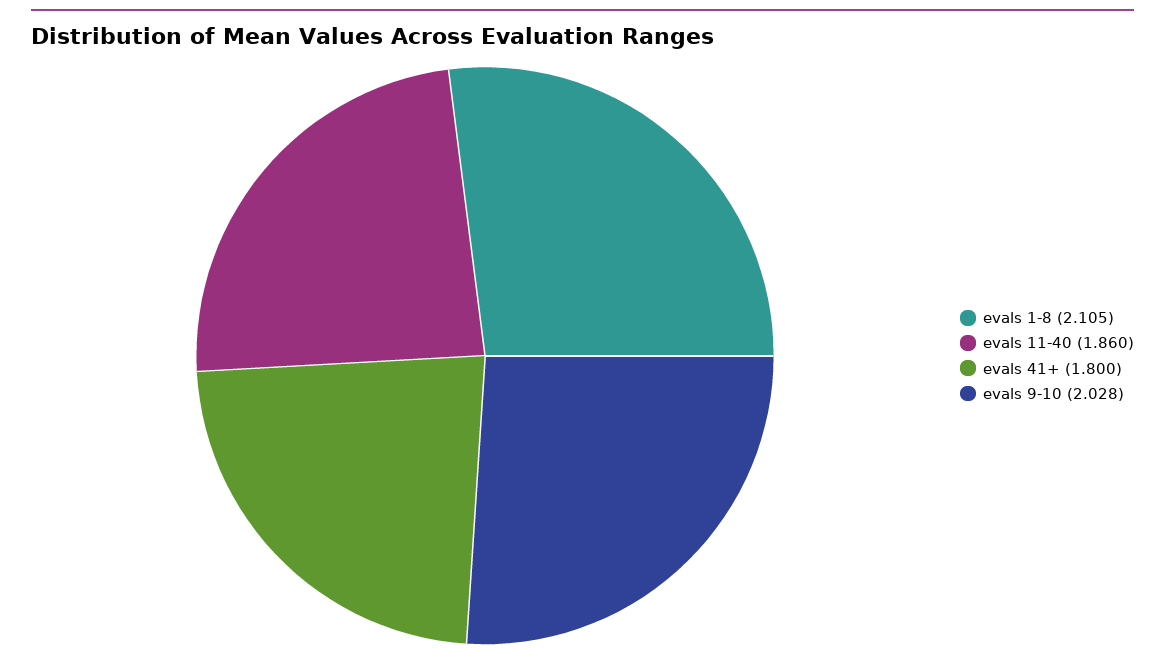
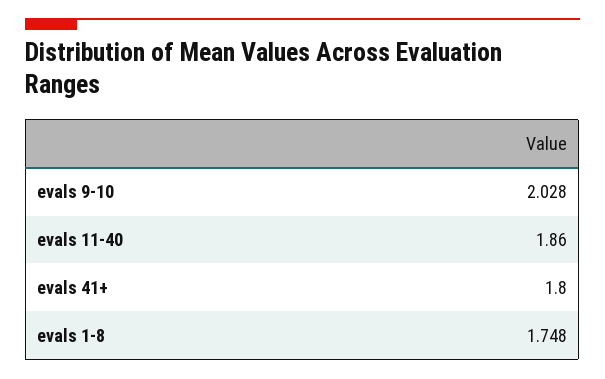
  {
-   "evals 1-8": 2.105,
+   "evals 1-8": 1.748,
    "evals 11-40": 1.86,
    "evals 41+": 1.8,
    "evals 9-10": 2.028
  }

